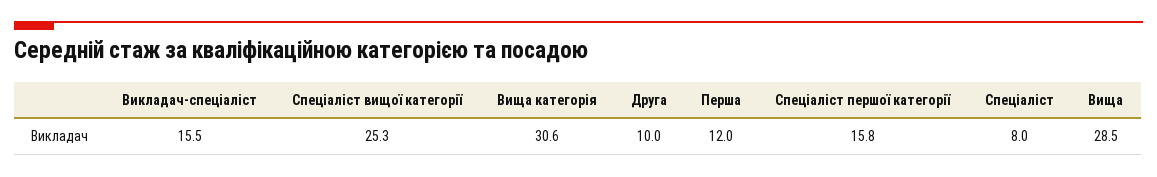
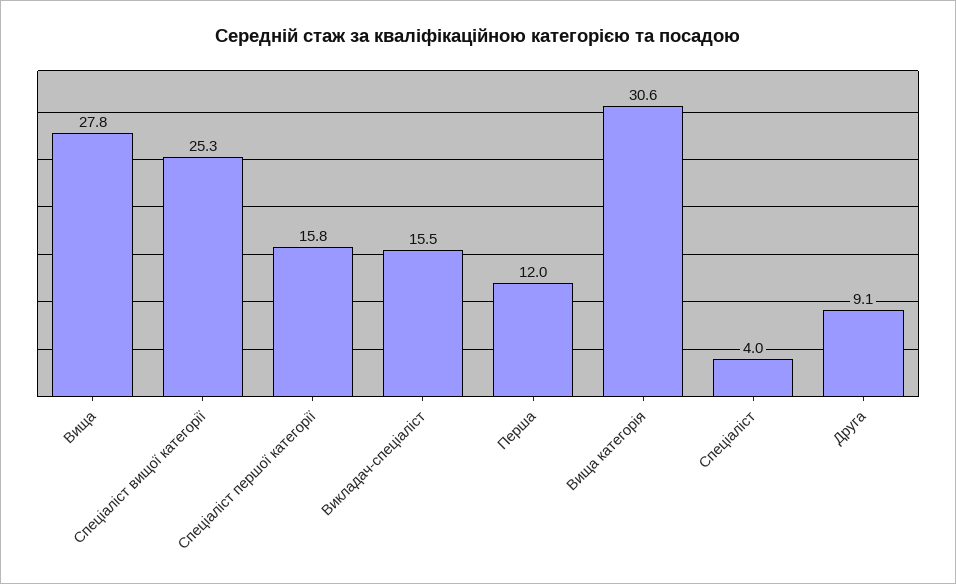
  {
    "Викладач-спеціаліст": 15.5,
    "Спеціаліст вищої категорії": 25.3,
    "Вища категорія": 30.6,
-   "Друга": 10,
+   "Друга": 9.1,
    "Перша": 12,
    "Спеціаліст першої категорії": 15.8,
-   "Спеціаліст": 8,
+   "Спеціаліст": 4,
-   "Вища": 28.5
+   "Вища": 27.8
  }

